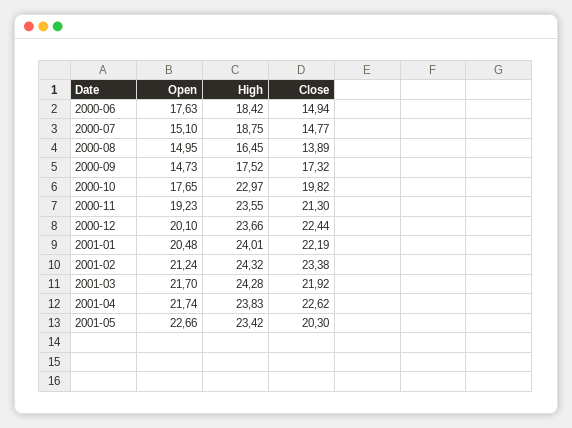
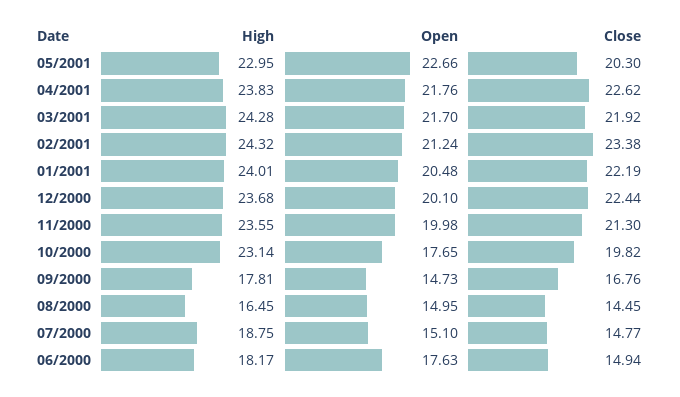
  {
    "Open": {
      "2000-06": 17.63,
      "2000-07": 15.1,
      "2000-08": 14.95,
      "2000-09": 14.73,
      "2000-10": 17.65,
-     "2000-11": 19.23,
+     "2000-11": 19.98,
      "2000-12": 20.1,
      "2001-01": 20.48,
      "2001-02": 21.24,
      "2001-03": 21.7,
-     "2001-04": 21.74,
+     "2001-04": 21.76,
      "2001-05": 22.66
    },
    "High": {
-     "2000-06": 18.42,
+     "2000-06": 18.17,
      "2000-07": 18.75,
      "2000-08": 16.45,
-     "2000-09": 17.52,
+     "2000-09": 17.81,
-     "2000-10": 22.97,
+     "2000-10": 23.14,
      "2000-11": 23.55,
-     "2000-12": 23.66,
+     "2000-12": 23.68,
      "2001-01": 24.01,
      "2001-02": 24.32,
      "2001-03": 24.28,
      "2001-04": 23.83,
-     "2001-05": 23.42
+     "2001-05": 22.95
    },
    "Close": {
      "2000-06": 14.94,
      "2000-07": 14.77,
-     "2000-08": 13.89,
+     "2000-08": 14.45,
-     "2000-09": 17.32,
+     "2000-09": 16.76,
      "2000-10": 19.82,
      "2000-11": 21.3,
      "2000-12": 22.44,
      "2001-01": 22.19,
      "2001-02": 23.38,
      "2001-03": 21.92,
      "2001-04": 22.62,
      "2001-05": 20.3
    }
  }

